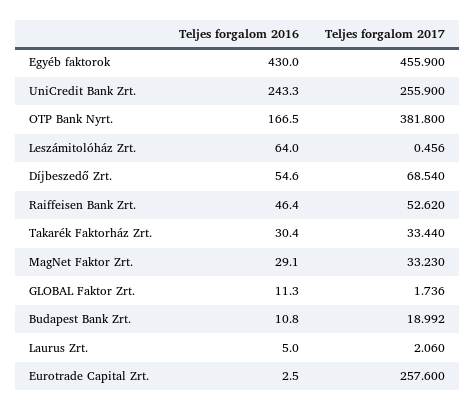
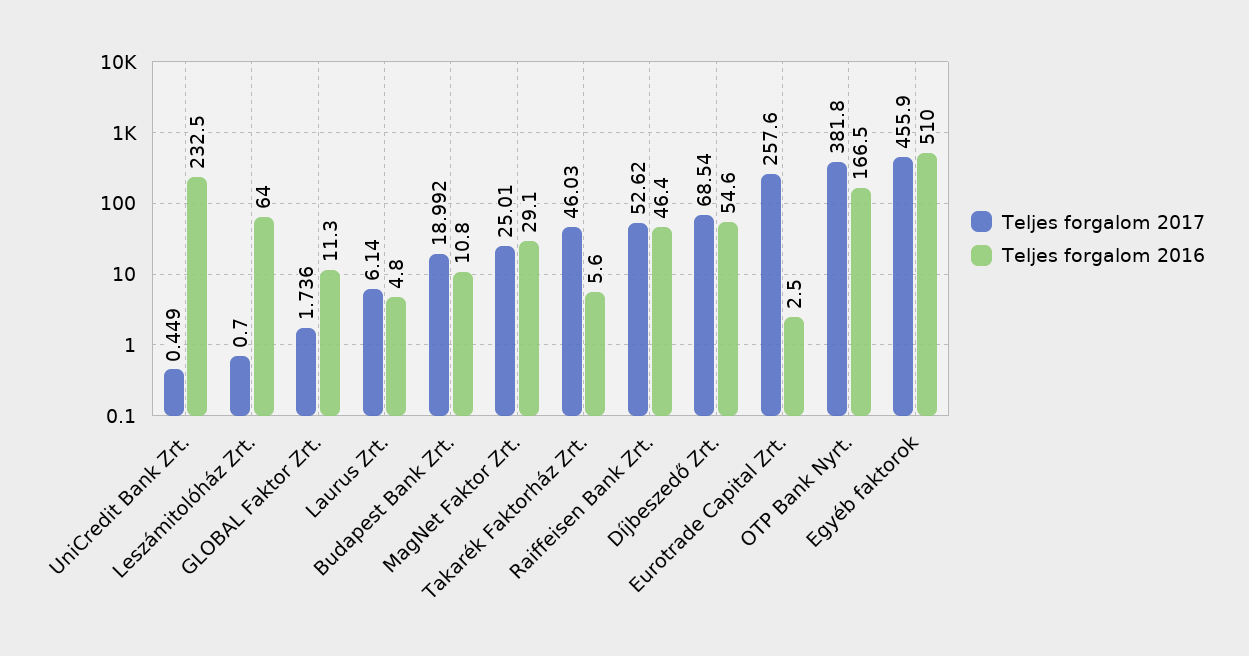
  {
    "Teljes forgalom 2016": {
-     "Egyéb faktorok": 430,
+     "Egyéb faktorok": 510,
-     "UniCredit Bank Zrt.": 243.3,
+     "UniCredit Bank Zrt.": 232.5,
      "OTP Bank Nyrt.": 166.5,
      "Leszámitolóház Zrt.": 64,
      "Díjbeszedő Zrt.": 54.6,
      "Raiffeisen Bank Zrt.": 46.4,
-     "Takarék Faktorház Zrt.": 30.4,
+     "Takarék Faktorház Zrt.": 5.6,
      "MagNet Faktor Zrt.": 29.1,
      "GLOBAL Faktor Zrt.": 11.3,
      "Budapest Bank Zrt.": 10.8,
-     "Laurus Zrt.": 5,
+     "Laurus Zrt.": 4.8,
      "Eurotrade Capital Zrt.": 2.5
    },
    "Teljes forgalom 2017": {
      "Egyéb faktorok": 455.9,
-     "UniCredit Bank Zrt.": 255.9,
+     "UniCredit Bank Zrt.": 0.449,
      "OTP Bank Nyrt.": 381.8,
-     "Leszámitolóház Zrt.": 0.456,
+     "Leszámitolóház Zrt.": 0.7,
      "Díjbeszedő Zrt.": 68.54,
      "Raiffeisen Bank Zrt.": 52.62,
-     "Takarék Faktorház Zrt.": 33.44,
+     "Takarék Faktorház Zrt.": 46.03,
-     "MagNet Faktor Zrt.": 33.23,
+     "MagNet Faktor Zrt.": 25.01,
      "GLOBAL Faktor Zrt.": 1.736,
      "Budapest Bank Zrt.": 18.992,
-     "Laurus Zrt.": 2.06,
+     "Laurus Zrt.": 6.14,
      "Eurotrade Capital Zrt.": 257.6
    }
  }

